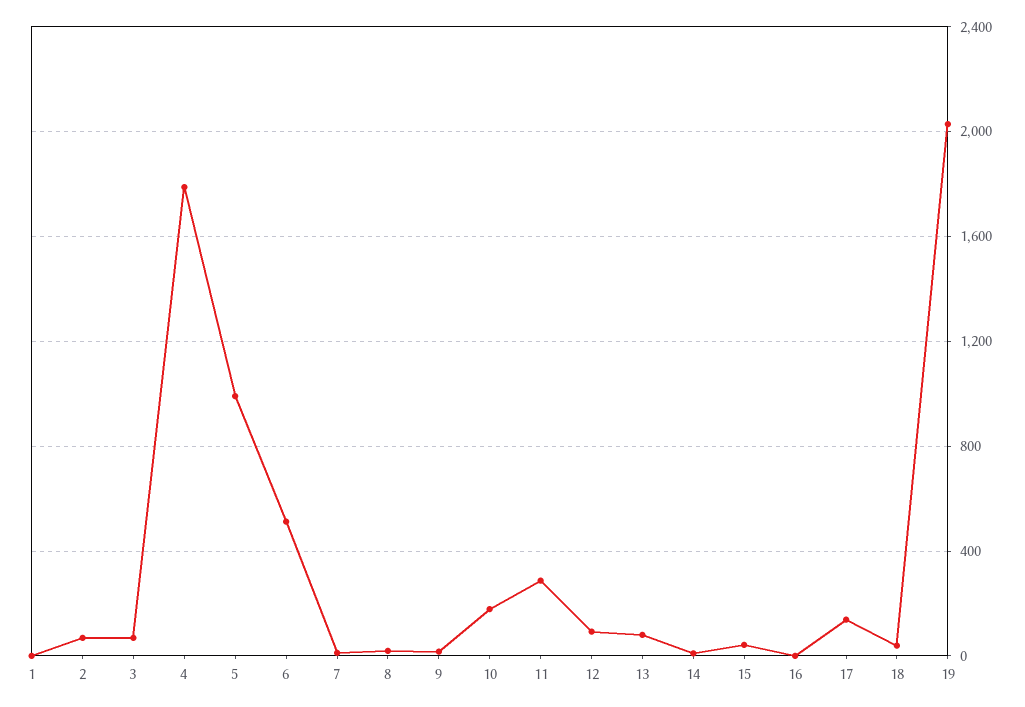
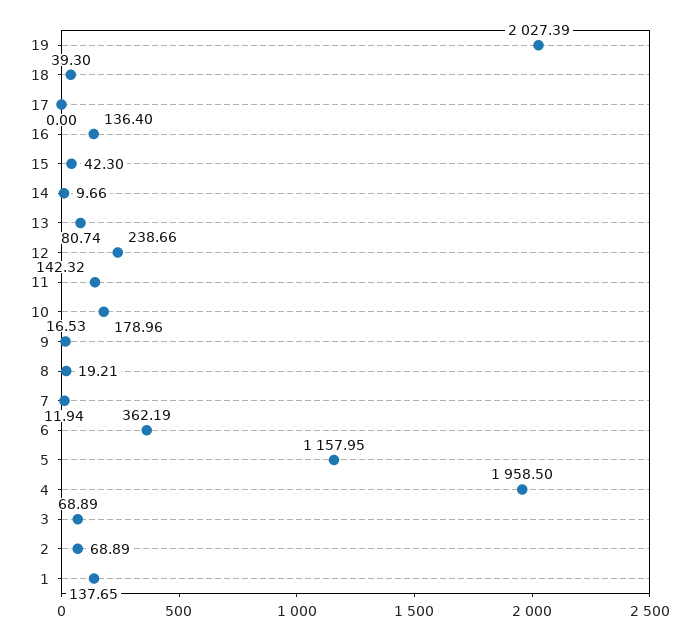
  {
-   "1": 0,
+   "1": 137.65,
    "2": 68.89,
    "3": 68.89,
-   "4": 1800,
+   "4": 1958.5,
-   "5": 1000,
+   "5": 1157.95,
-   "6": 500,
+   "6": 362.19,
    "7": 11.94,
    "8": 19.21,
    "9": 16.53,
    "10": 178.96,
-   "11": 300,
+   "11": 142.32,
-   "12": 100,
+   "12": 238.66,
    "13": 80.74,
    "14": 9.66,
    "15": 42.3,
-   "16": 0,
+   "16": 136.4,
-   "17": 150,
+   "17": 0,
    "18": 39.3,
    "19": 2027.39
  }

